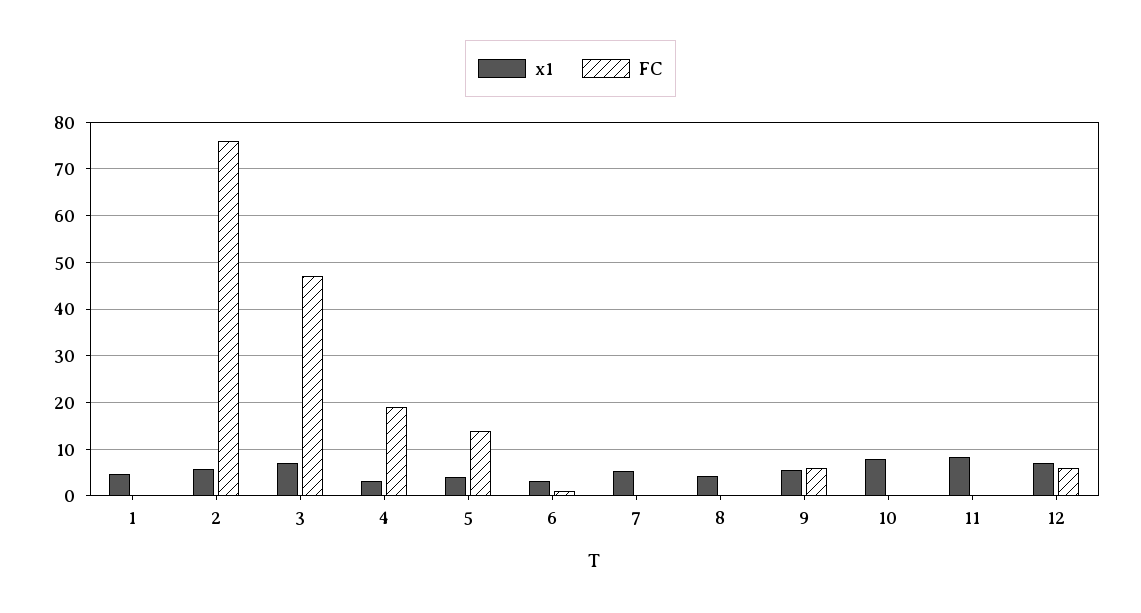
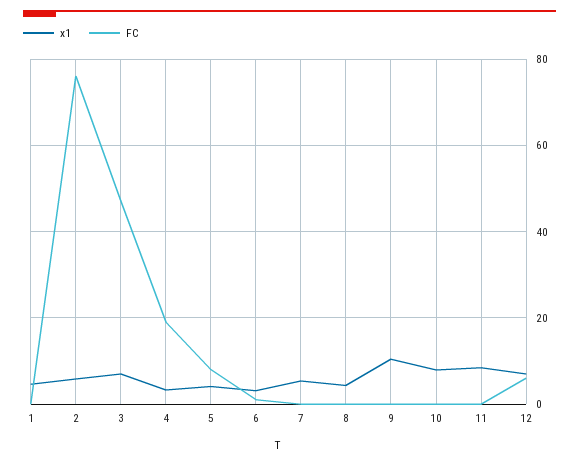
  {
    "x1": {
      "1": 4,
      "2": 6,
      "3": 8,
      "4": 4,
      "5": 4,
      "6": 4,
      "7": 6,
      "8": 4,
-     "9": 6,
+     "9": 10,
      "10": 8,
      "11": 8,
      "12": 6
    },
    "FC": {
      "1": 0,
      "2": 76,
      "3": 48,
      "4": 20,
-     "5": 14,
+     "5": 8,
      "6": 2,
      "7": 0,
      "8": 0,
-     "9": 6,
+     "9": 0,
      "10": 0,
      "11": 0,
      "12": 6
    }
  }

